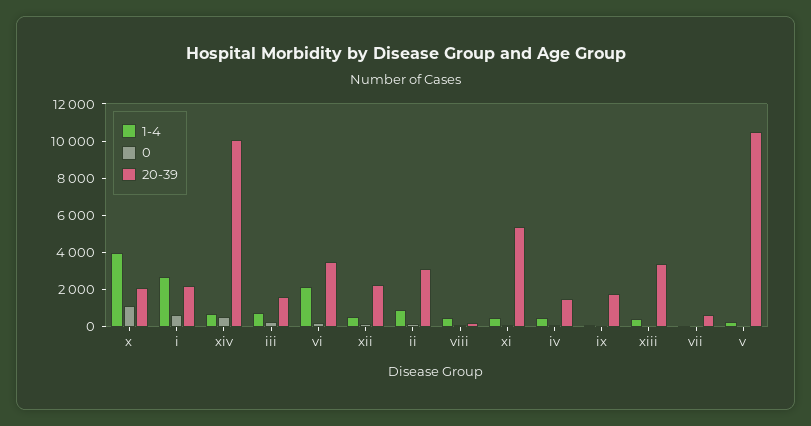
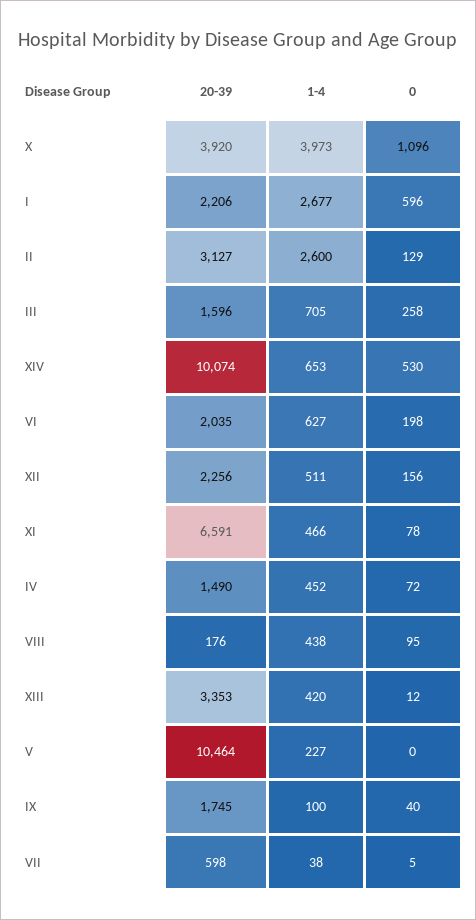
  {
    "1-4": {
      "x": 3973,
      "i": 2677,
      "xiv": 653,
      "iii": 705,
-     "vi": 2000,
+     "vi": 627,
      "xii": 511,
-     "ii": 1000,
+     "ii": 2600,
      "viii": 438,
      "xi": 466,
      "iv": 452,
      "ix": 100,
      "xiii": 420,
      "vii": 38,
      "v": 227
    },
    "0": {
      "x": 1096,
      "i": 596,
      "xiv": 530,
      "iii": 258,
      "vi": 198,
      "xii": 156,
      "ii": 129,
      "viii": 95,
      "xi": 78,
      "iv": 72,
      "ix": 40,
      "xiii": 12,
      "vii": 5,
      "v": 0
    },
    "20-39": {
-     "x": 2000,
+     "x": 3920,
      "i": 2206,
      "xiv": 10074,
      "iii": 1596,
-     "vi": 3500,
+     "vi": 2035,
      "xii": 2256,
      "ii": 3127,
      "viii": 176,
-     "xi": 5500,
+     "xi": 6591,
      "iv": 1490,
      "ix": 1745,
      "xiii": 3353,
      "vii": 598,
      "v": 10464
    }
  }

